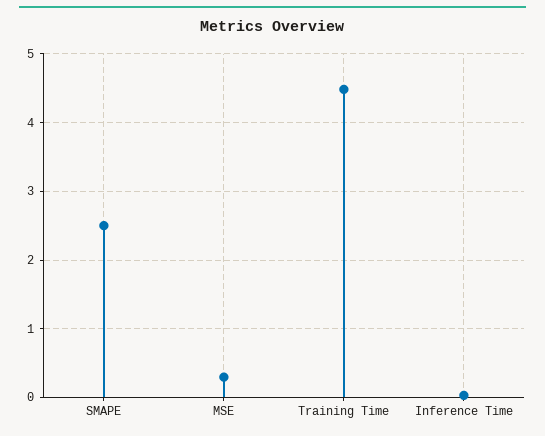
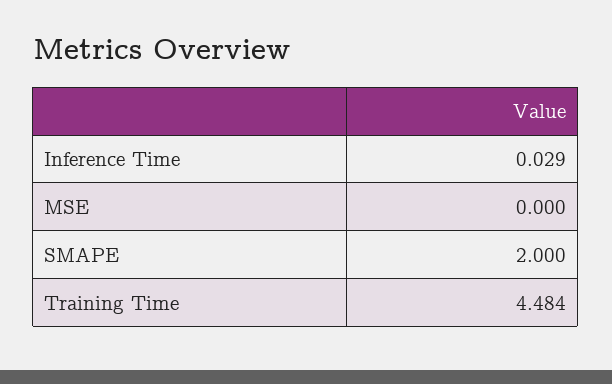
  {
-   "SMAPE": 2.5,
+   "SMAPE": 2,
-   "MSE": 0.3,
+   "MSE": 0,
    "Training Time": 4.484,
    "Inference Time": 0.029
  }

